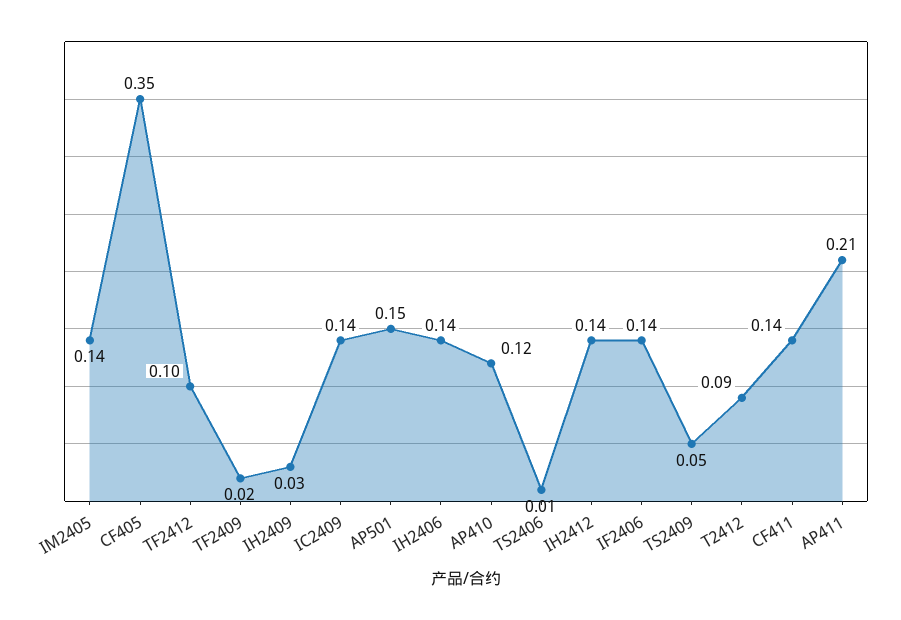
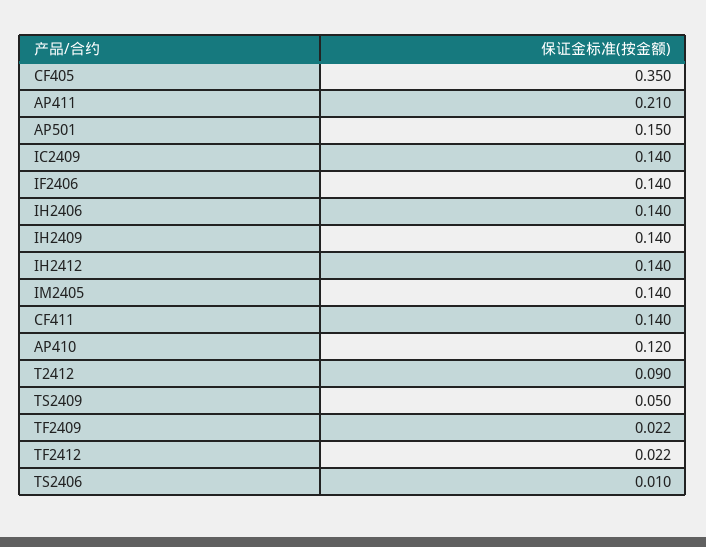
  {
    "IM2405": 0.14,
    "CF405": 0.35,
-   "TF2412": 0.1,
+   "TF2412": 0.022,
    "TF2409": 0.022,
-   "IH2409": 0.03,
+   "IH2409": 0.14,
    "IC2409": 0.14,
    "AP501": 0.15,
    "IH2406": 0.14,
    "AP410": 0.12,
    "TS2406": 0.01,
    "IH2412": 0.14,
    "IF2406": 0.14,
    "TS2409": 0.05,
    "T2412": 0.09,
    "CF411": 0.14,
    "AP411": 0.21
  }

